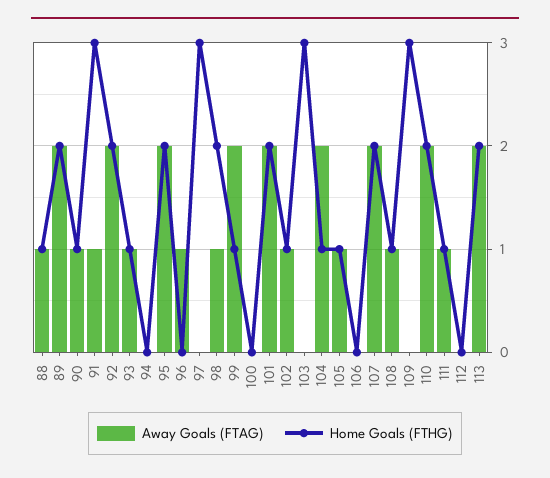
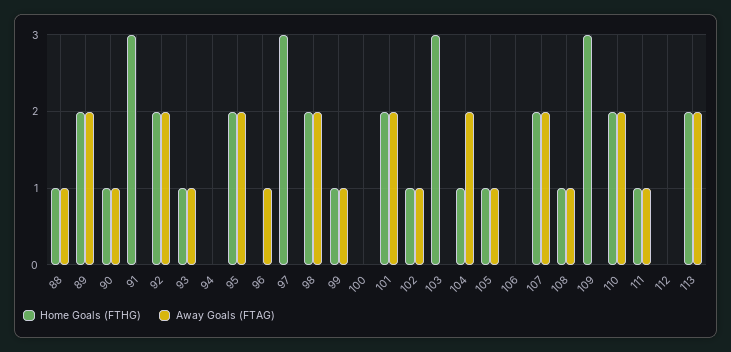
  {
    "Away Goals (FTAG)": {
      "88": 1,
      "89": 2,
      "90": 1,
-     "91": 1,
+     "91": 0,
      "92": 2,
      "93": 1,
      "94": 0,
      "95": 2,
      "96": 1,
      "97": 0,
-     "98": 1,
+     "98": 2,
-     "99": 2,
+     "99": 1,
      "100": 0,
      "101": 2,
      "102": 1,
      "103": 0,
      "104": 2,
      "105": 1,
      "106": 0,
      "107": 2,
      "108": 1,
      "109": 0,
      "110": 2,
      "111": 1,
      "112": 0,
      "113": 2
    },
    "Home Goals (FTHG)": {
      "88": 1,
      "89": 2,
      "90": 1,
      "91": 3,
      "92": 2,
      "93": 1,
      "94": 0,
      "95": 2,
      "96": 0,
      "97": 3,
      "98": 2,
      "99": 1,
      "100": 0,
      "101": 2,
      "102": 1,
      "103": 3,
      "104": 1,
      "105": 1,
      "106": 0,
      "107": 2,
      "108": 1,
      "109": 3,
      "110": 2,
      "111": 1,
      "112": 0,
      "113": 2
    }
  }

